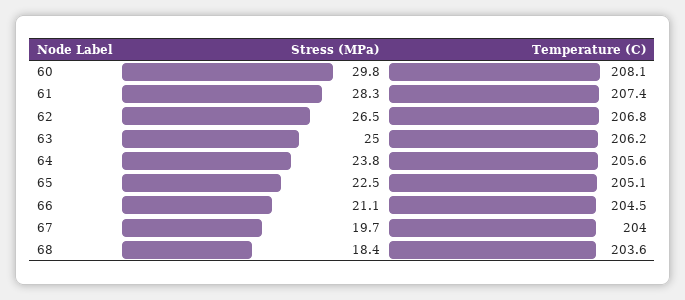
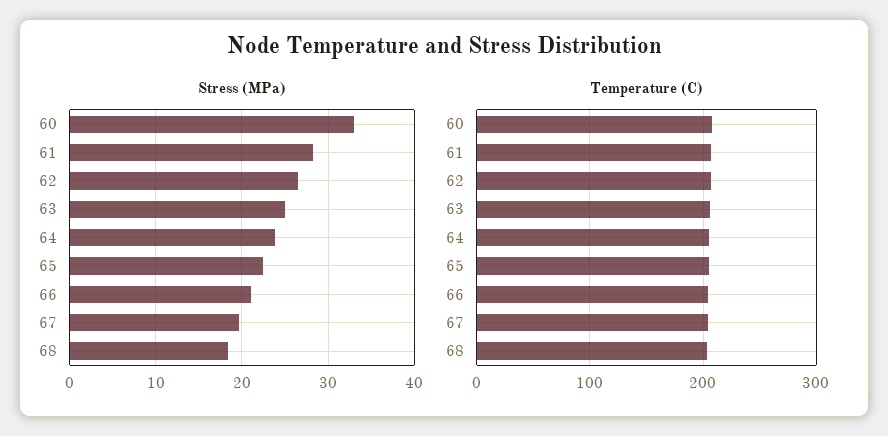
  {
    "Stress (MPa)": {
-     "60": 29.8,
+     "60": 33,
      "61": 28.3,
      "62": 26.5,
      "63": 25,
      "64": 23.8,
      "65": 22.5,
      "66": 21.1,
      "67": 19.7,
      "68": 18.4
    },
    "Temperature (C)": {
      "60": 208.1,
      "61": 207.4,
      "62": 206.8,
      "63": 206.2,
      "64": 205.6,
      "65": 205.1,
      "66": 204.5,
      "67": 204,
      "68": 203.6
    }
  }

